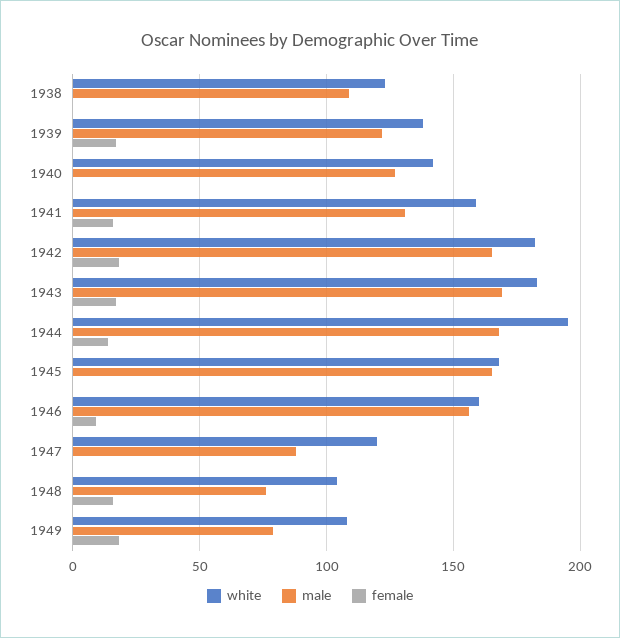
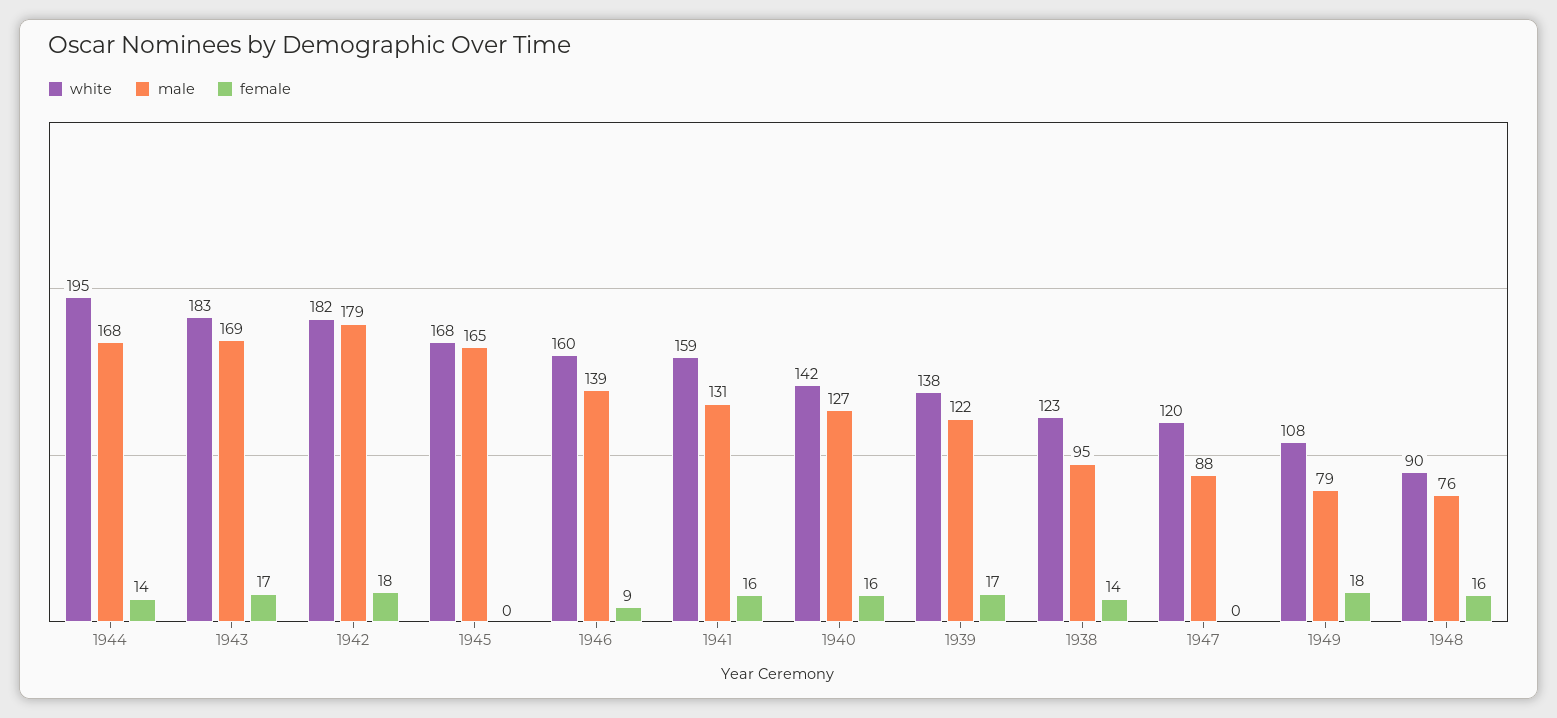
  {
    "white": {
      "1938": 123,
      "1939": 138,
      "1940": 142,
      "1941": 159,
      "1942": 182,
      "1943": 183,
      "1944": 195,
      "1945": 168,
      "1946": 160,
      "1947": 120,
-     "1948": 105,
+     "1948": 90,
      "1949": 108
    },
    "male": {
-     "1938": 110,
+     "1938": 95,
      "1939": 122,
      "1940": 127,
      "1941": 131,
-     "1942": 165,
+     "1942": 179,
      "1943": 169,
      "1944": 168,
      "1945": 165,
-     "1946": 155,
+     "1946": 139,
      "1947": 88,
      "1948": 76,
      "1949": 79
    },
    "female": {
-     "1938": 0,
+     "1938": 14,
      "1939": 17,
-     "1940": 0,
+     "1940": 16,
      "1941": 16,
      "1942": 18,
      "1943": 17,
      "1944": 14,
      "1945": 0,
      "1946": 9,
      "1947": 0,
      "1948": 16,
      "1949": 18
    }
  }

